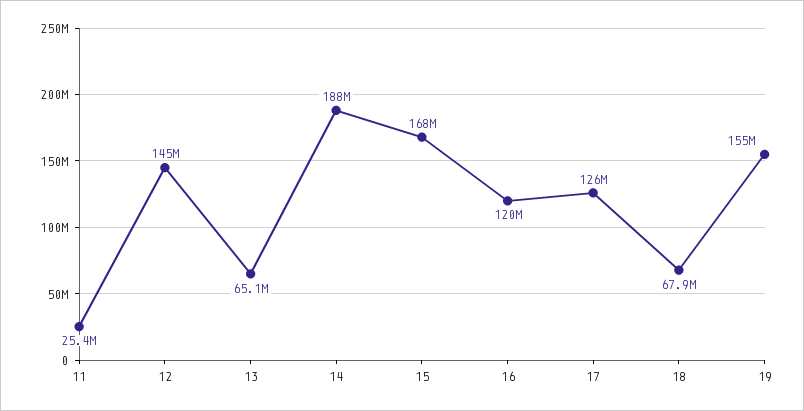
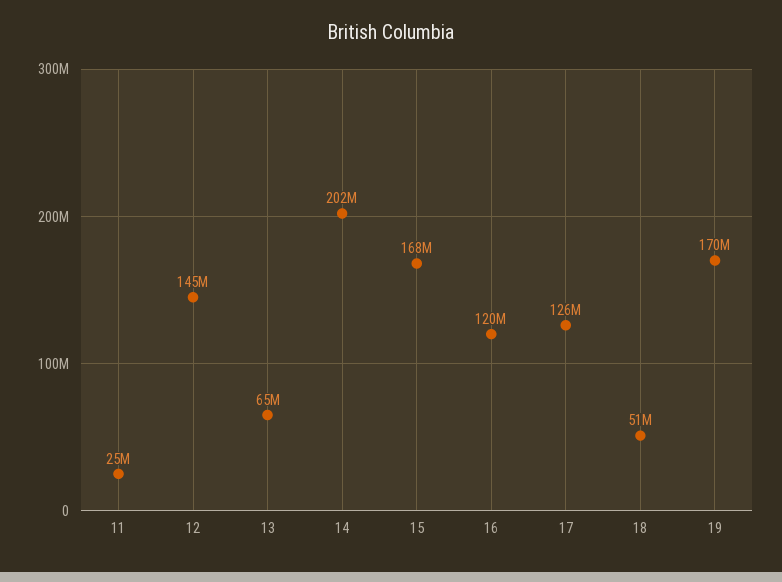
  {
    "11": 25400000,
    "12": 145000000,
    "13": 65100000,
-   "14": 188000000,
+   "14": 202000000,
    "15": 168000000,
    "16": 120000000,
    "17": 126000000,
-   "18": 67900000,
+   "18": 51000000,
-   "19": 155000000
+   "19": 170000000
  }

